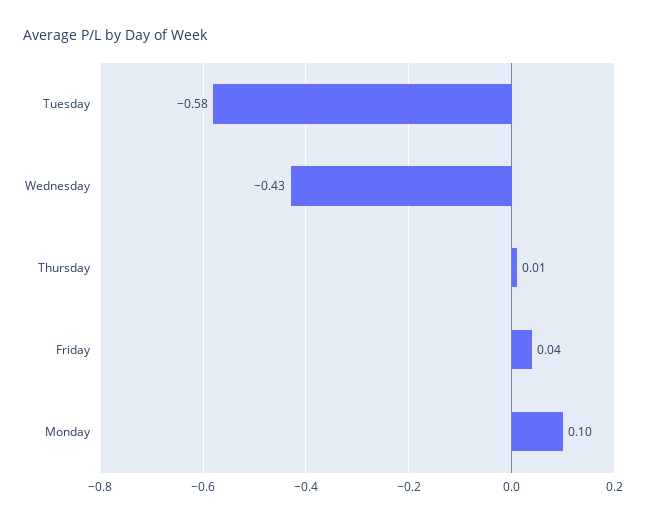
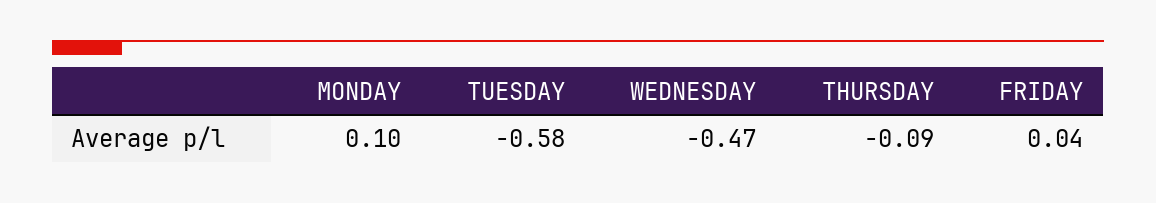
  {
    "Tuesday": -0.58,
-   "Wednesday": -0.43,
+   "Wednesday": -0.47,
-   "Thursday": 0.01,
+   "Thursday": -0.09,
    "Friday": 0.04,
    "Monday": 0.1
  }

